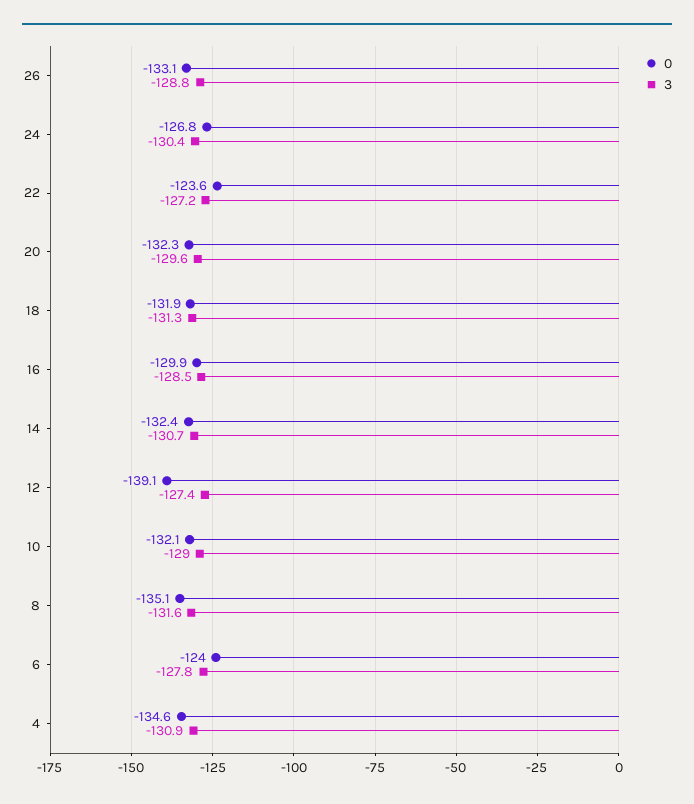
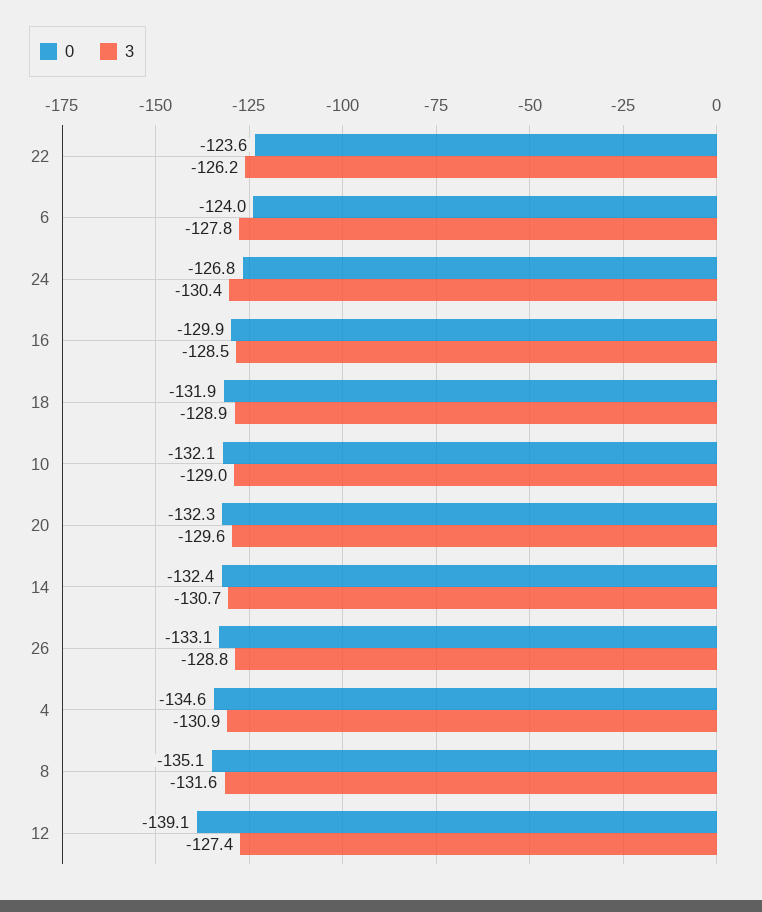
  {
    "0": {
      "26": -133.1,
      "24": -126.8,
      "22": -123.6,
      "20": -132.3,
      "18": -131.9,
      "16": -129.9,
      "14": -132.4,
      "12": -139.1,
      "10": -132.1,
      "8": -135.1,
      "6": -124,
      "4": -134.6
    },
    "3": {
      "26": -128.8,
      "24": -130.4,
-     "22": -127.2,
+     "22": -126.2,
      "20": -129.6,
-     "18": -131.3,
+     "18": -128.9,
      "16": -128.5,
      "14": -130.7,
      "12": -127.4,
      "10": -129,
      "8": -131.6,
      "6": -127.8,
      "4": -130.9
    }
  }

